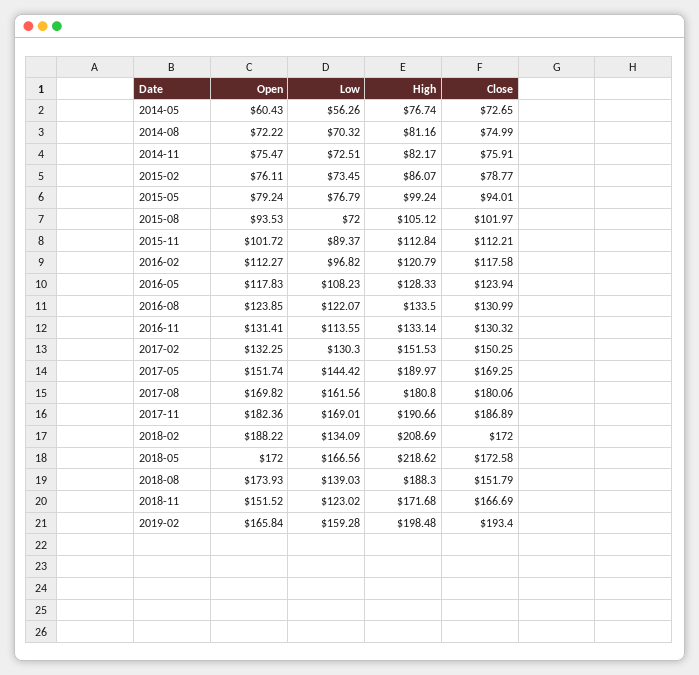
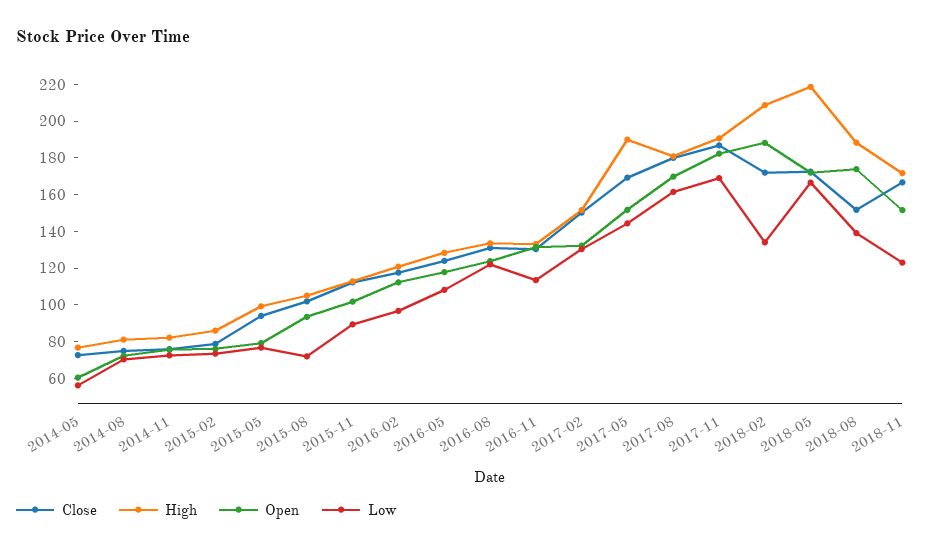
  {
    "Open": {
      "2014-05": 60.43,
      "2014-08": 72.22,
      "2014-11": 75.47,
      "2015-02": 76.11,
      "2015-05": 79.24,
      "2015-08": 93.53,
      "2015-11": 101.72,
      "2016-02": 112.27,
      "2016-05": 117.83,
      "2016-08": 123.85,
      "2016-11": 131.41,
      "2017-02": 132.25,
      "2017-05": 151.74,
      "2017-08": 169.82,
      "2017-11": 182.36,
      "2018-02": 188.22,
      "2018-05": 172,
      "2018-08": 173.93,
-     "2018-11": 151.52,
+     "2018-11": 151.52
-     "2019-02": 165.84
    },
    "Low": {
      "2014-05": 56.26,
      "2014-08": 70.32,
      "2014-11": 72.51,
      "2015-02": 73.45,
      "2015-05": 76.79,
      "2015-08": 72,
      "2015-11": 89.37,
      "2016-02": 96.82,
      "2016-05": 108.23,
      "2016-08": 122.07,
      "2016-11": 113.55,
      "2017-02": 130.3,
      "2017-05": 144.42,
      "2017-08": 161.56,
      "2017-11": 169.01,
      "2018-02": 134.09,
      "2018-05": 166.56,
      "2018-08": 139.03,
-     "2018-11": 123.02,
+     "2018-11": 123.02
-     "2019-02": 159.28
    },
    "High": {
      "2014-05": 76.74,
      "2014-08": 81.16,
      "2014-11": 82.17,
      "2015-02": 86.07,
      "2015-05": 99.24,
      "2015-08": 105.12,
      "2015-11": 112.84,
      "2016-02": 120.79,
      "2016-05": 128.33,
      "2016-08": 133.5,
      "2016-11": 133.14,
      "2017-02": 151.53,
      "2017-05": 189.97,
      "2017-08": 180.8,
      "2017-11": 190.66,
      "2018-02": 208.69,
      "2018-05": 218.62,
      "2018-08": 188.3,
-     "2018-11": 171.68,
+     "2018-11": 171.68
-     "2019-02": 198.48
    },
    "Close": {
      "2014-05": 72.65,
      "2014-08": 74.99,
      "2014-11": 75.91,
      "2015-02": 78.77,
      "2015-05": 94.01,
      "2015-08": 101.97,
      "2015-11": 112.21,
      "2016-02": 117.58,
      "2016-05": 123.94,
      "2016-08": 130.99,
      "2016-11": 130.32,
      "2017-02": 150.25,
      "2017-05": 169.25,
      "2017-08": 180.06,
      "2017-11": 186.89,
      "2018-02": 172,
      "2018-05": 172.58,
      "2018-08": 151.79,
-     "2018-11": 166.69,
+     "2018-11": 166.69
-     "2019-02": 193.4
    }
  }

